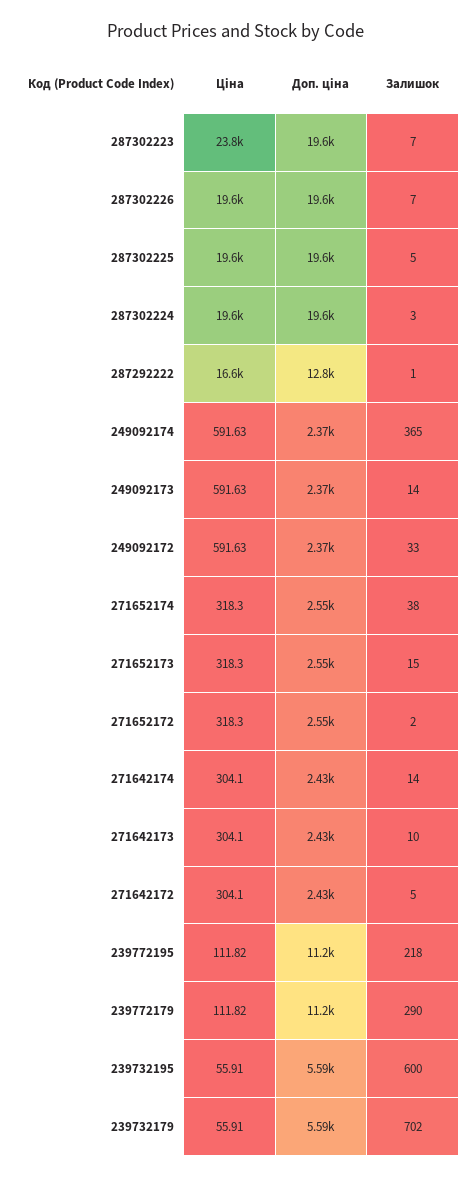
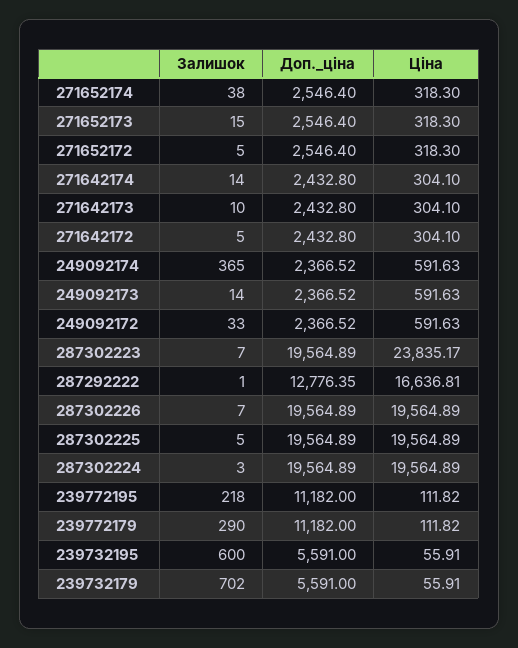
  {
    "Ціна": {
      "287302223": 23835.17,
      "287302226": 19564.89,
      "287302225": 19564.89,
      "287302224": 19564.89,
      "287292222": 16636.81,
      "249092174": 591.63,
      "249092173": 591.63,
      "249092172": 591.63,
      "271652174": 318.3,
      "271652173": 318.3,
      "271652172": 318.3,
      "271642174": 304.1,
      "271642173": 304.1,
      "271642172": 304.1,
      "239772195": 111.82,
      "239772179": 111.82,
      "239732195": 55.91,
      "239732179": 55.91
    },
    "Доп. ціна": {
      "287302223": 19564.89,
      "287302226": 19564.89,
      "287302225": 19564.89,
      "287302224": 19564.89,
      "287292222": 12776.35,
      "249092174": 2366.52,
      "249092173": 2366.52,
      "249092172": 2366.52,
      "271652174": 2546.4,
      "271652173": 2546.4,
      "271652172": 2546.4,
      "271642174": 2432.8,
      "271642173": 2432.8,
      "271642172": 2432.8,
      "239772195": 11182,
      "239772179": 11182,
      "239732195": 5591,
      "239732179": 5591
    },
    "Залишок": {
      "287302223": 7,
      "287302226": 7,
      "287302225": 5,
      "287302224": 3,
      "287292222": 1,
      "249092174": 365,
      "249092173": 14,
      "249092172": 33,
      "271652174": 38,
      "271652173": 15,
-     "271652172": 2,
+     "271652172": 5,
      "271642174": 14,
      "271642173": 10,
      "271642172": 5,
      "239772195": 218,
      "239772179": 290,
      "239732195": 600,
      "239732179": 702
    }
  }

